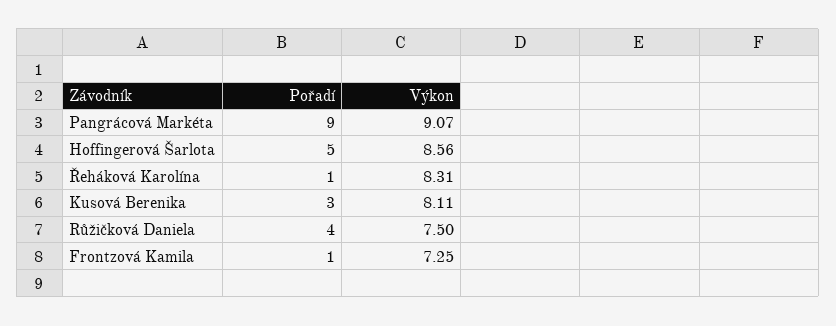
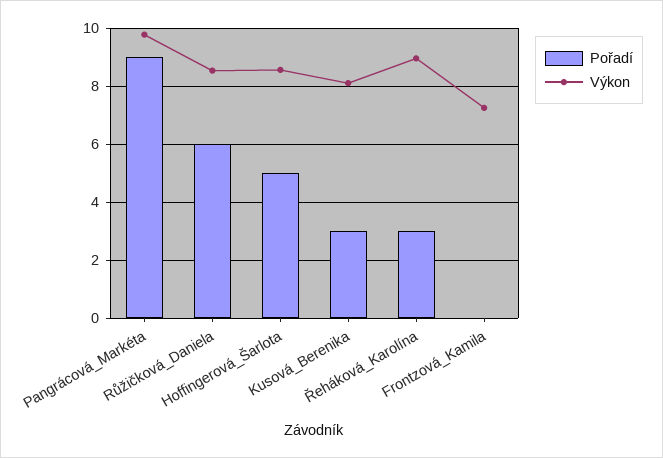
  {
    "Pořadí": {
      "Pangrácová Markéta": 9,
      "Hoffingerová Šarlota": 5,
-     "Řeháková Karolína": 1,
+     "Řeháková Karolína": 3,
      "Kusová Berenika": 3,
-     "Růžičková Daniela": 4,
+     "Růžičková Daniela": 6,
-     "Frontzová Kamila": 1
+     "Frontzová Kamila": 0
    },
    "Výkon": {
-     "Pangrácová Markéta": 9.07,
+     "Pangrácová Markéta": 9.75,
      "Hoffingerová Šarlota": 8.56,
-     "Řeháková Karolína": 8.31,
+     "Řeháková Karolína": 9,
      "Kusová Berenika": 8.11,
-     "Růžičková Daniela": 7.5,
+     "Růžičková Daniela": 8.5,
      "Frontzová Kamila": 7.25
    }
  }

